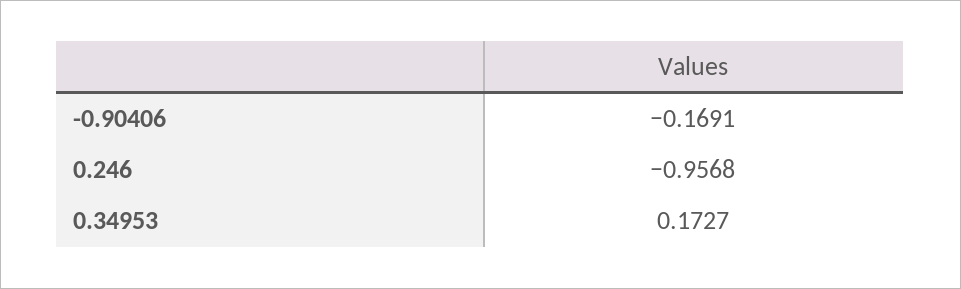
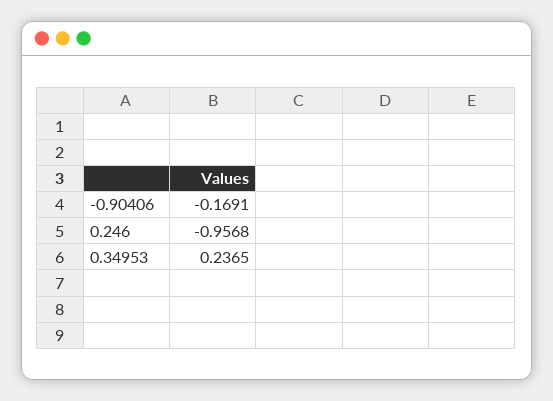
  {
    "-0.90406": -0.1691,
    "0.246": -0.9568,
-   "0.34953": 0.1727
+   "0.34953": 0.2365
  }

